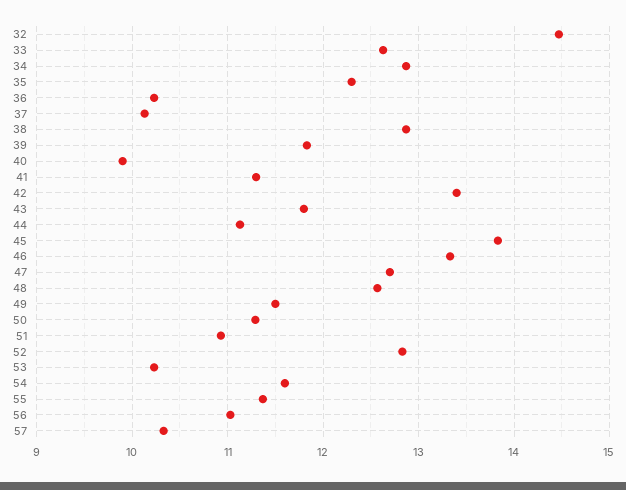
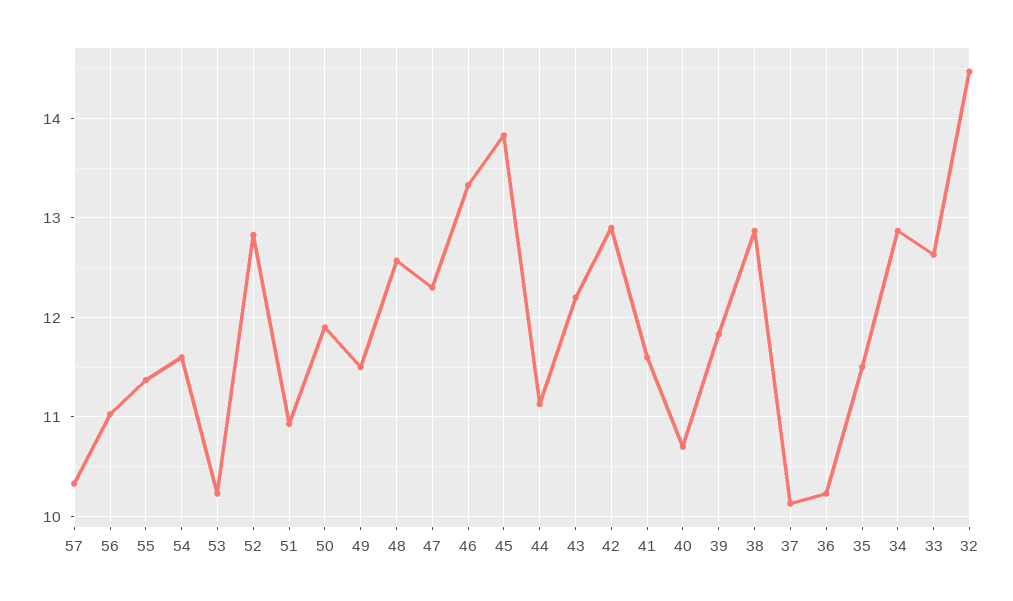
  {
    "32": 14.5,
    "33": 12.6,
    "34": 12.9,
-   "35": 12.3,
+   "35": 11.5,
    "36": 10.2,
    "37": 10.1,
    "38": 12.9,
    "39": 11.8,
-   "40": 9.9,
+   "40": 10.7,
-   "41": 11.3,
+   "41": 11.6,
-   "42": 13.4,
+   "42": 12.9,
-   "43": 11.8,
+   "43": 12.2,
    "44": 11.1,
    "45": 13.8,
    "46": 13.3,
-   "47": 12.7,
+   "47": 12.3,
    "48": 12.6,
    "49": 11.5,
-   "50": 11.3,
+   "50": 11.9,
    "51": 10.9,
    "52": 12.8,
    "53": 10.2,
    "54": 11.6,
    "55": 11.4,
    "56": 11,
    "57": 10.3
  }

